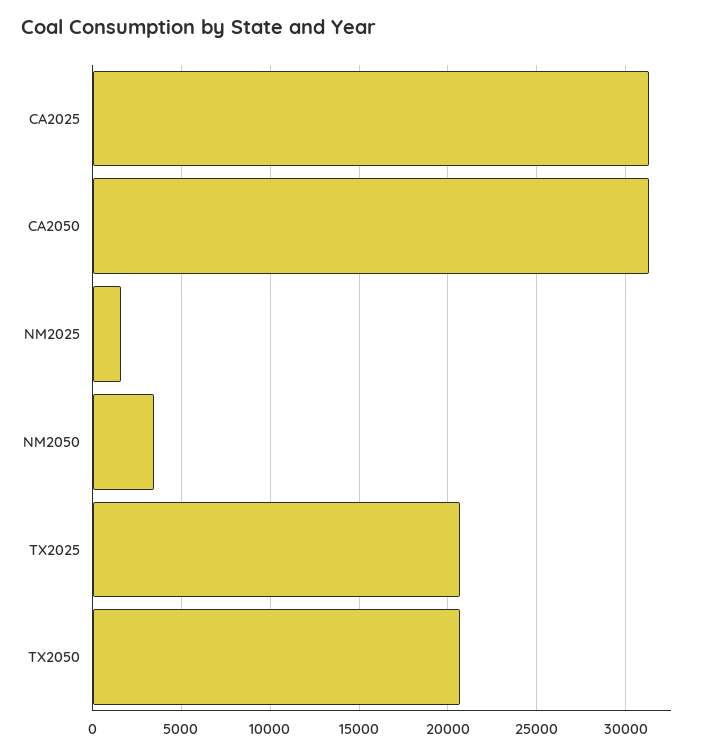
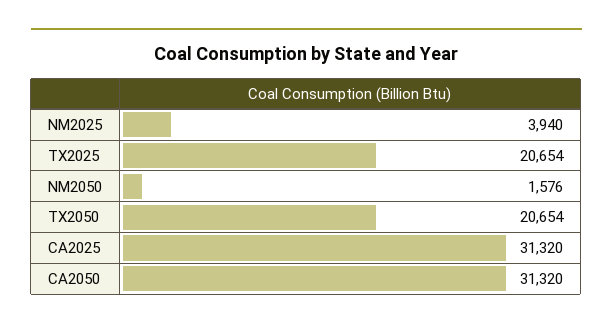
  {
    "CA2025": 31320,
    "CA2050": 31320,
-   "NM2025": 1500,
+   "NM2025": 3940,
-   "NM2050": 3500,
+   "NM2050": 1576,
    "TX2025": 20654,
    "TX2050": 20654
  }

